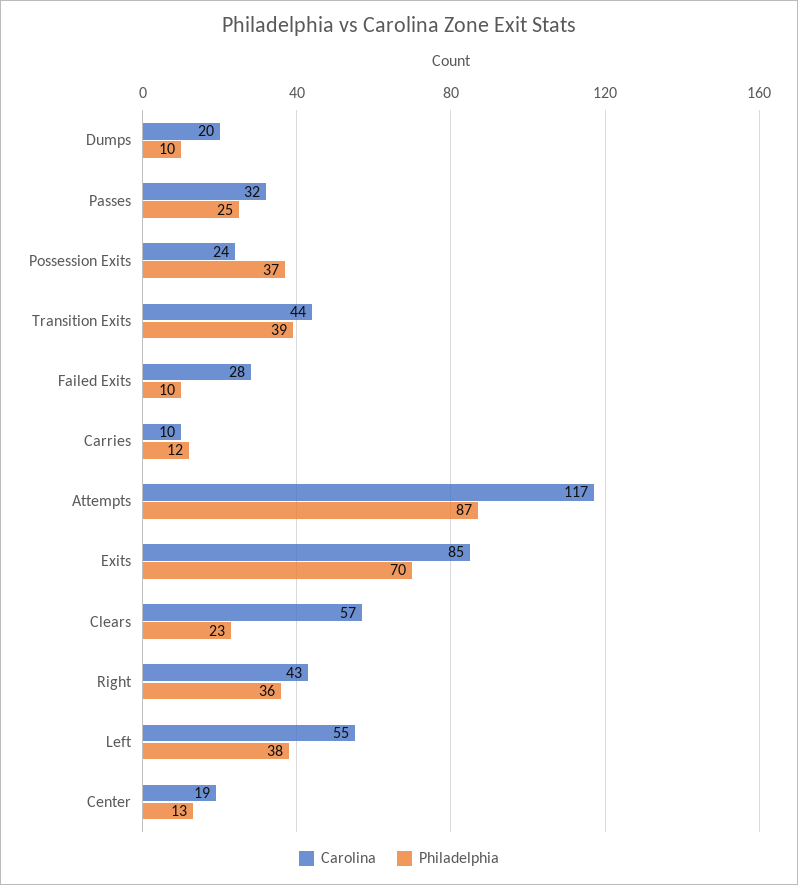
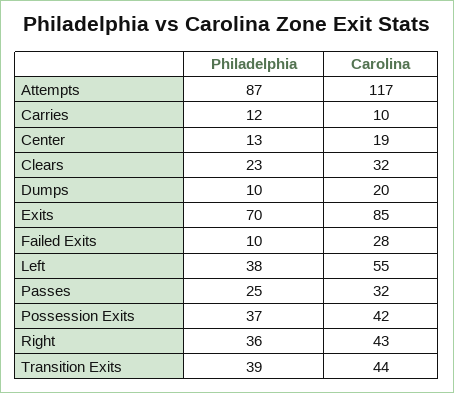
  {
    "Carolina": {
      "Dumps": 20,
      "Passes": 32,
-     "Possession Exits": 24,
+     "Possession Exits": 42,
      "Transition Exits": 44,
      "Failed Exits": 28,
      "Carries": 10,
      "Attempts": 117,
      "Exits": 85,
-     "Clears": 57,
+     "Clears": 32,
      "Right": 43,
      "Left": 55,
      "Center": 19
    },
    "Philadelphia": {
      "Dumps": 10,
      "Passes": 25,
      "Possession Exits": 37,
      "Transition Exits": 39,
      "Failed Exits": 10,
      "Carries": 12,
      "Attempts": 87,
      "Exits": 70,
      "Clears": 23,
      "Right": 36,
      "Left": 38,
      "Center": 13
    }
  }

